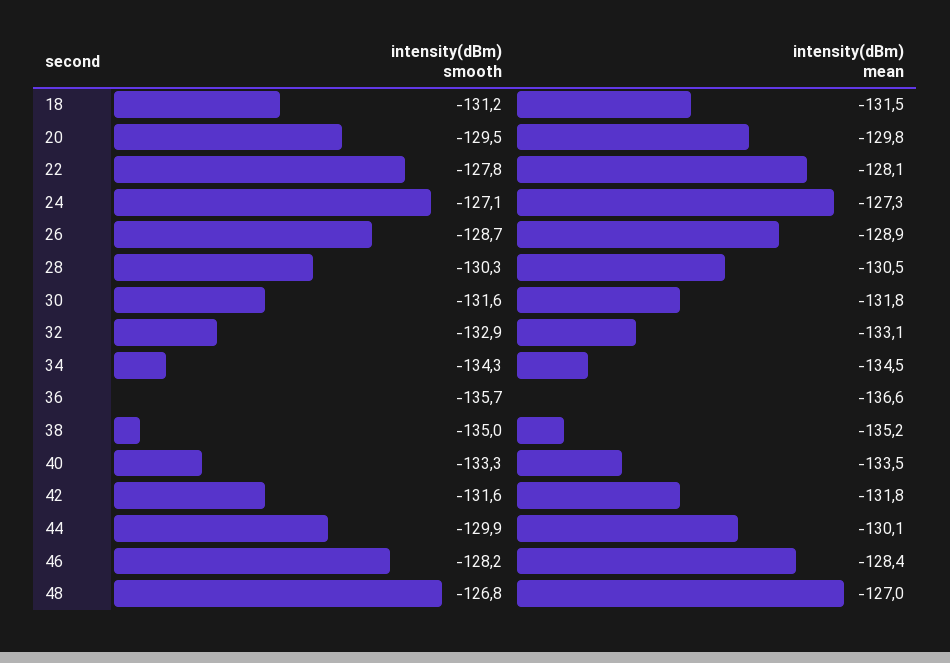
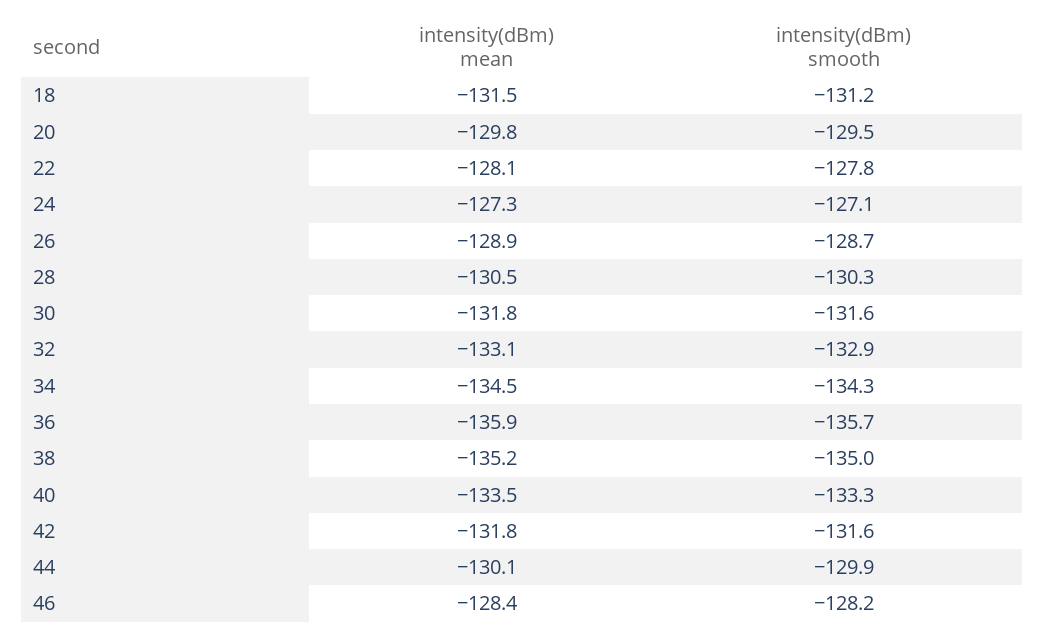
  {
    "intensity(dBm) smooth": {
      "18": -131.2,
      "20": -129.5,
      "22": -127.8,
      "24": -127.1,
      "26": -128.7,
      "28": -130.3,
      "30": -131.6,
      "32": -132.9,
      "34": -134.3,
      "36": -135.7,
      "38": -135,
      "40": -133.3,
      "42": -131.6,
      "44": -129.9,
-     "46": -128.2,
+     "46": -128.2
-     "48": -126.8
    },
    "intensity(dBm) mean": {
      "18": -131.5,
      "20": -129.8,
      "22": -128.1,
      "24": -127.3,
      "26": -128.9,
      "28": -130.5,
      "30": -131.8,
      "32": -133.1,
      "34": -134.5,
-     "36": -136.6,
+     "36": -135.9,
      "38": -135.2,
      "40": -133.5,
      "42": -131.8,
      "44": -130.1,
-     "46": -128.4,
+     "46": -128.4
-     "48": -127
    }
  }

